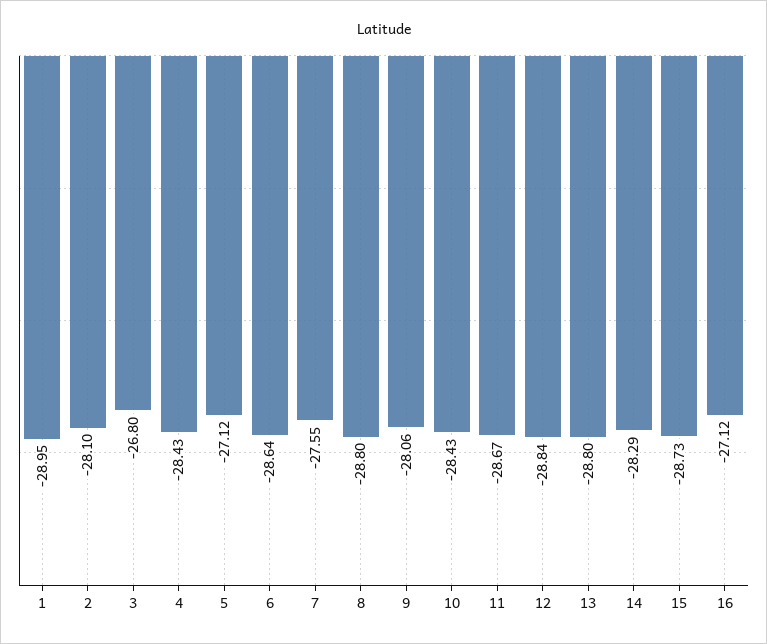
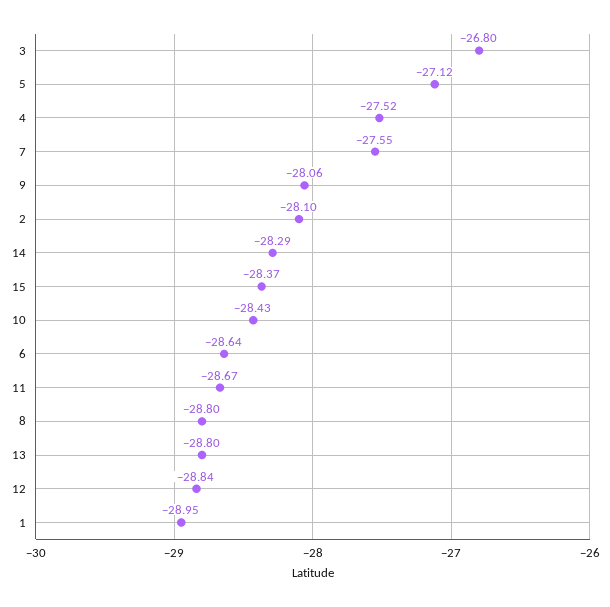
  {
    "1": -28.95,
    "2": -28.1,
    "3": -26.8,
-   "4": -28.43,
+   "4": -27.52,
    "5": -27.12,
    "6": -28.64,
    "7": -27.55,
    "8": -28.8,
    "9": -28.06,
    "10": -28.43,
    "11": -28.67,
    "12": -28.84,
    "13": -28.8,
    "14": -28.29,
-   "15": -28.73,
+   "15": -28.37
-   "16": -27.12
  }

